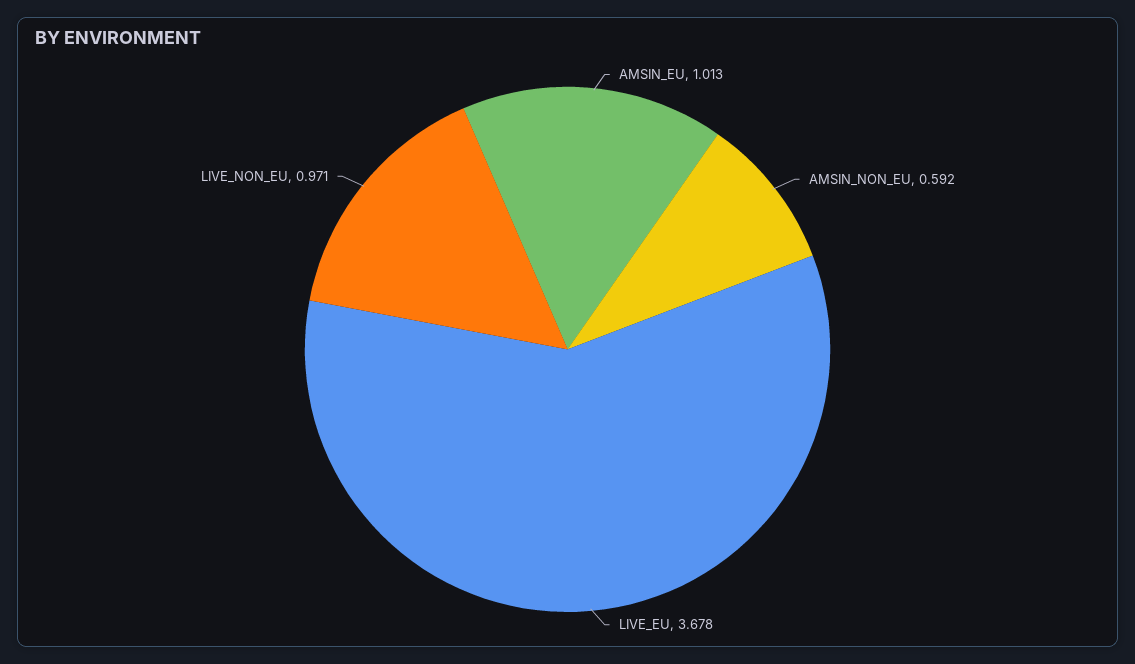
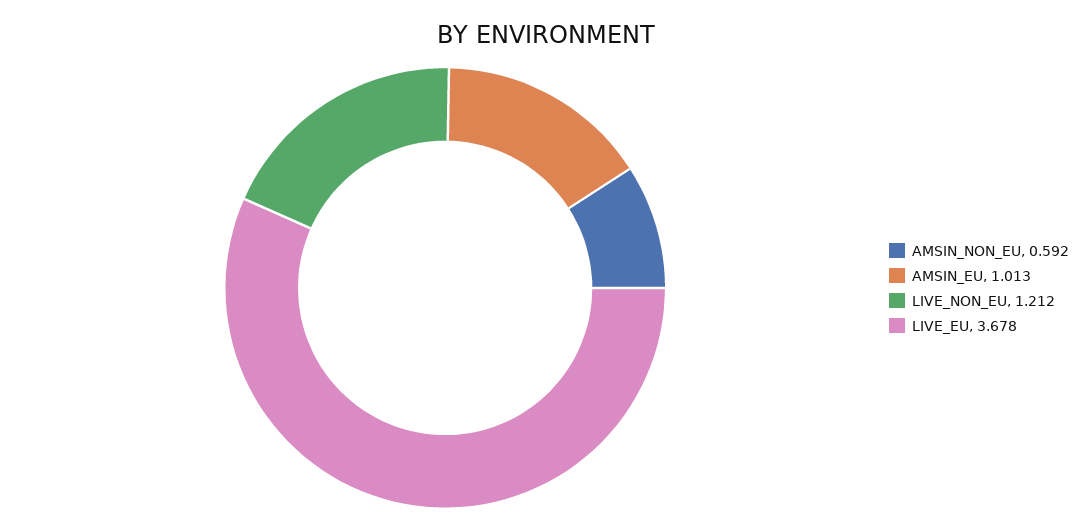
  {
    "AMSIN_EU": 1.013,
    "AMSIN_NON_EU": 0.592,
    "LIVE_EU": 3.678,
-   "LIVE_NON_EU": 0.971
+   "LIVE_NON_EU": 1.212
  }

